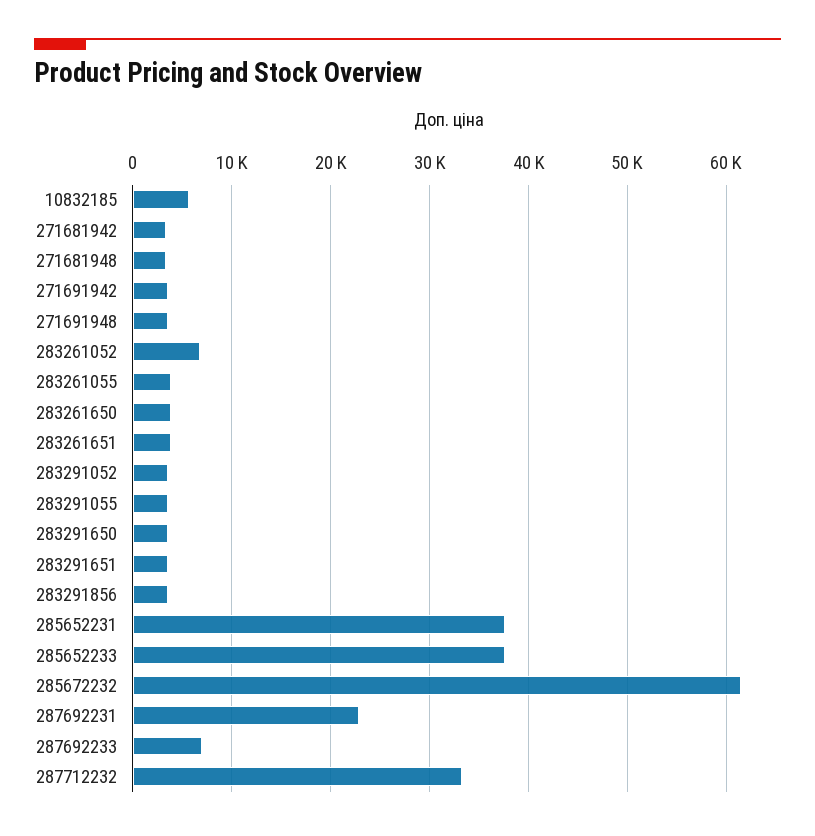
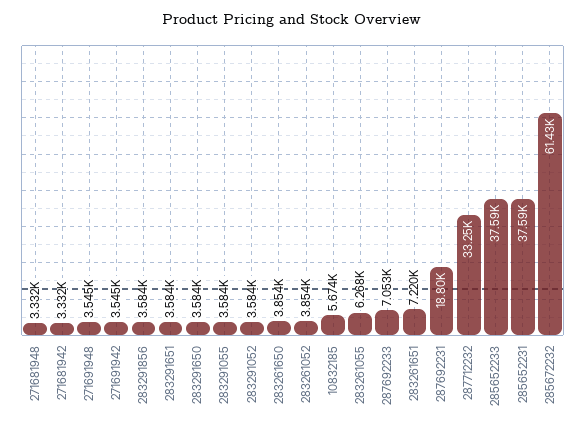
  {
    "10832185": 5674,
    "271681942": 3332,
    "271681948": 3332,
    "271691942": 3545,
    "271691948": 3545,
-   "283261052": 7000,
+   "283261052": 3854,
-   "283261055": 4000,
+   "283261055": 6268,
    "283261650": 3854,
-   "283261651": 4000,
+   "283261651": 7220,
    "283291052": 3584,
    "283291055": 3584,
    "283291650": 3584,
    "283291651": 3584,
    "283291856": 3584,
    "285652231": 37590,
    "285652233": 37590,
    "285672232": 61430,
-   "287692231": 23000,
+   "287692231": 18800,
    "287692233": 7053,
    "287712232": 33250
  }

